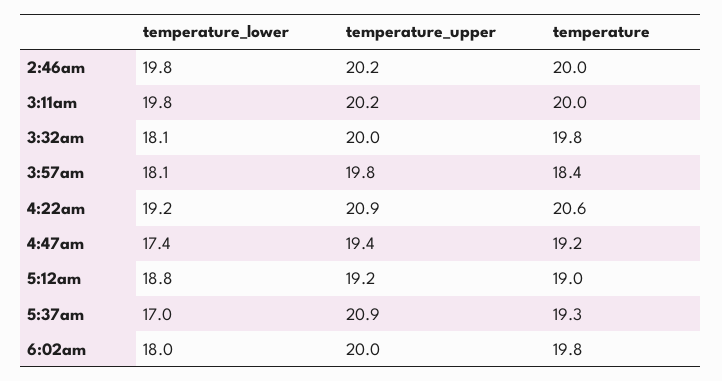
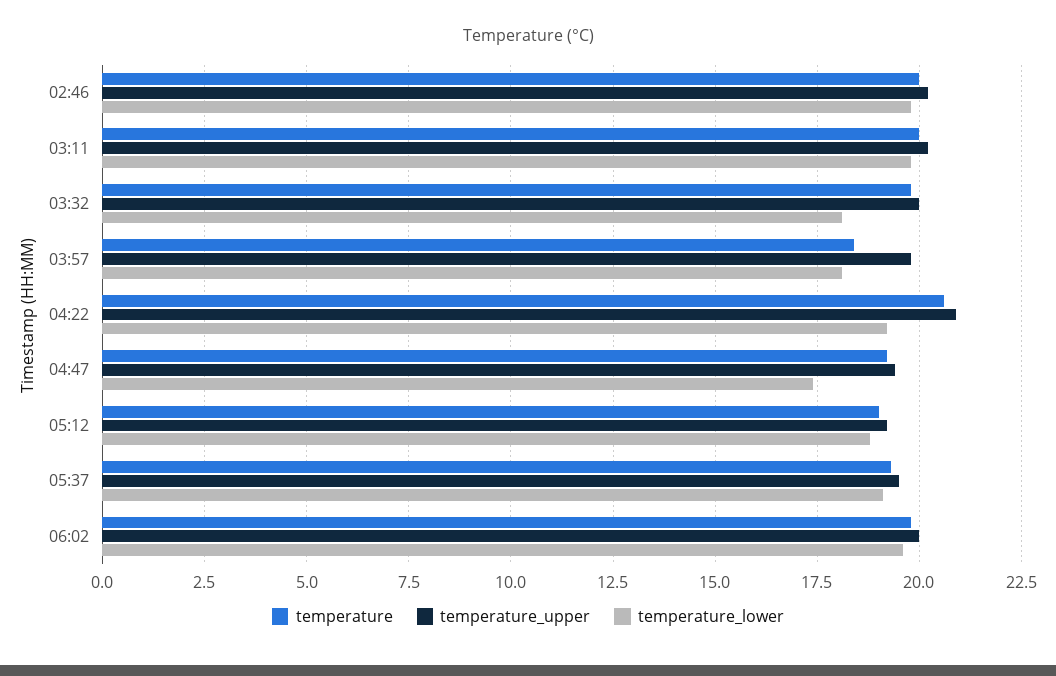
  {
    "temperature_lower": {
      "2:46am": 19.8,
      "3:11am": 19.8,
      "3:32am": 18.1,
      "3:57am": 18.1,
      "4:22am": 19.2,
      "4:47am": 17.4,
      "5:12am": 18.8,
-     "5:37am": 17,
+     "5:37am": 19,
-     "6:02am": 18
+     "6:02am": 19.5
    },
    "temperature_upper": {
      "2:46am": 20.2,
      "3:11am": 20.2,
      "3:32am": 20,
      "3:57am": 19.8,
      "4:22am": 20.9,
      "4:47am": 19.4,
      "5:12am": 19.2,
-     "5:37am": 20.9,
+     "5:37am": 19.5,
      "6:02am": 20
    },
    "temperature": {
      "2:46am": 20,
      "3:11am": 20,
      "3:32am": 19.8,
      "3:57am": 18.4,
      "4:22am": 20.6,
      "4:47am": 19.2,
      "5:12am": 19,
      "5:37am": 19.3,
      "6:02am": 19.8
    }
  }

